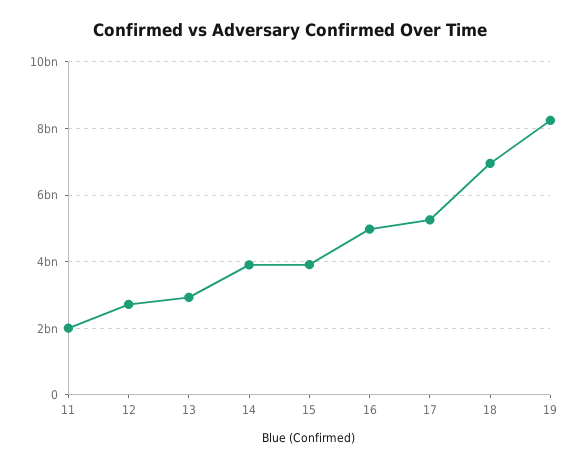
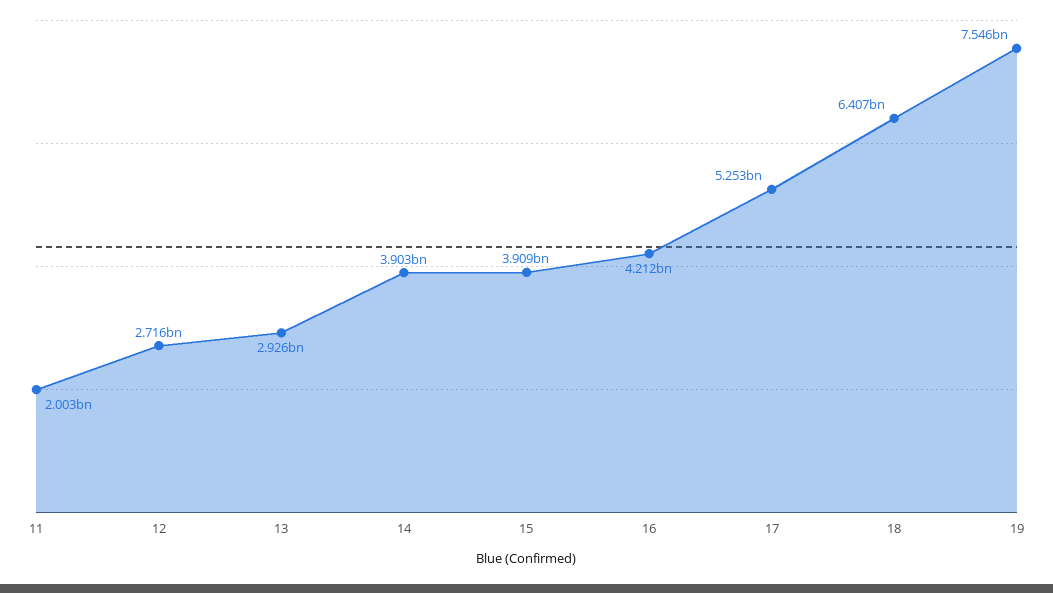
  {
    "11": 2003000000,
    "12": 2716000000,
    "13": 2926000000,
    "14": 3903000000,
    "15": 3909000000,
-   "16": 5000000000,
+   "16": 4212000000,
    "17": 5253000000,
-   "18": 7000000000,
+   "18": 6407000000,
-   "19": 8200000000
+   "19": 7546000000
  }

